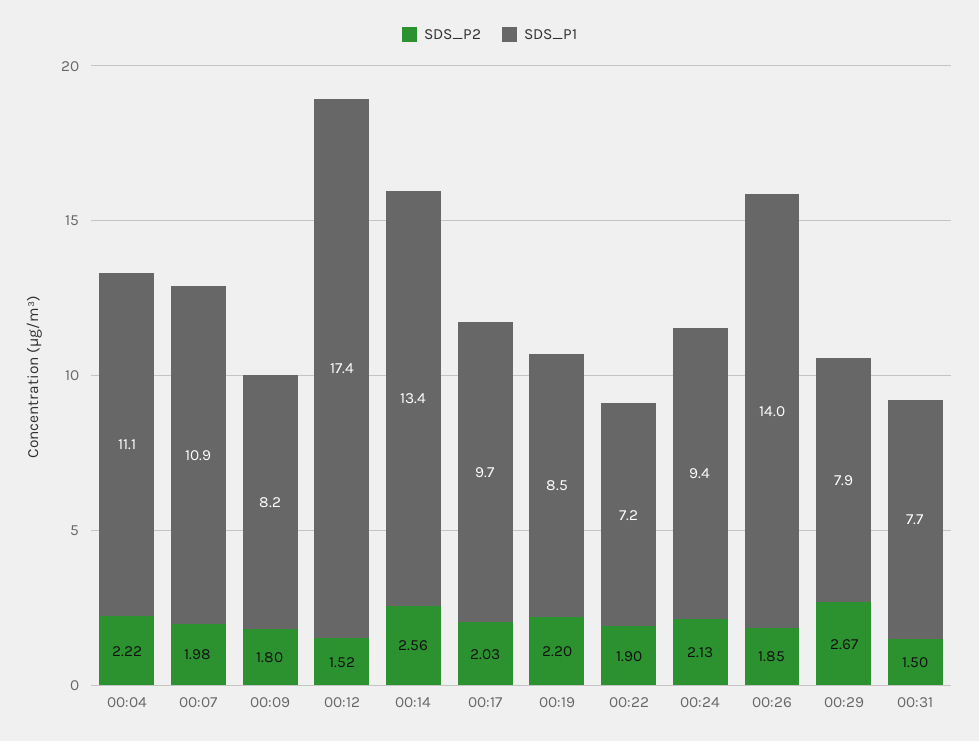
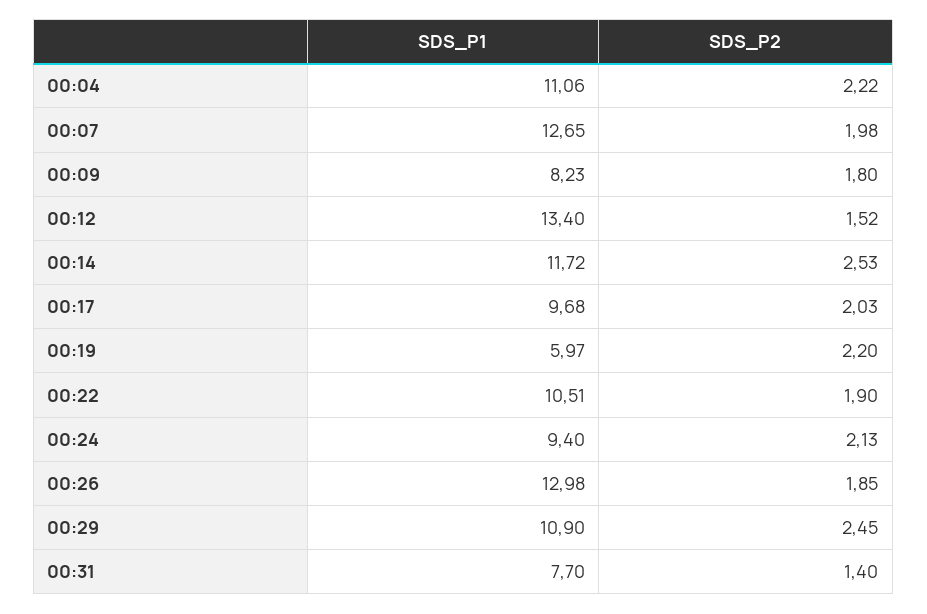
  {
    "SDS_P2": {
      "00:04": 2.22,
      "00:07": 1.98,
      "00:09": 1.8,
      "00:12": 1.52,
-     "00:14": 2.56,
+     "00:14": 2.53,
      "00:17": 2.03,
      "00:19": 2.2,
      "00:22": 1.9,
      "00:24": 2.13,
      "00:26": 1.85,
-     "00:29": 2.67,
+     "00:29": 2.45,
-     "00:31": 1.5
+     "00:31": 1.4
    },
    "SDS_P1": {
      "00:04": 11.06,
-     "00:07": 10.9,
+     "00:07": 12.65,
      "00:09": 8.23,
-     "00:12": 17.4,
+     "00:12": 13.4,
-     "00:14": 13.4,
+     "00:14": 11.72,
      "00:17": 9.68,
-     "00:19": 8.5,
+     "00:19": 5.97,
-     "00:22": 7.2,
+     "00:22": 10.51,
      "00:24": 9.4,
-     "00:26": 14,
+     "00:26": 12.98,
-     "00:29": 7.9,
+     "00:29": 10.9,
      "00:31": 7.7
    }
  }

